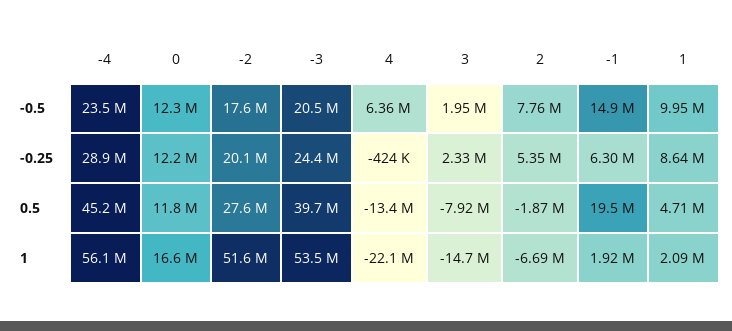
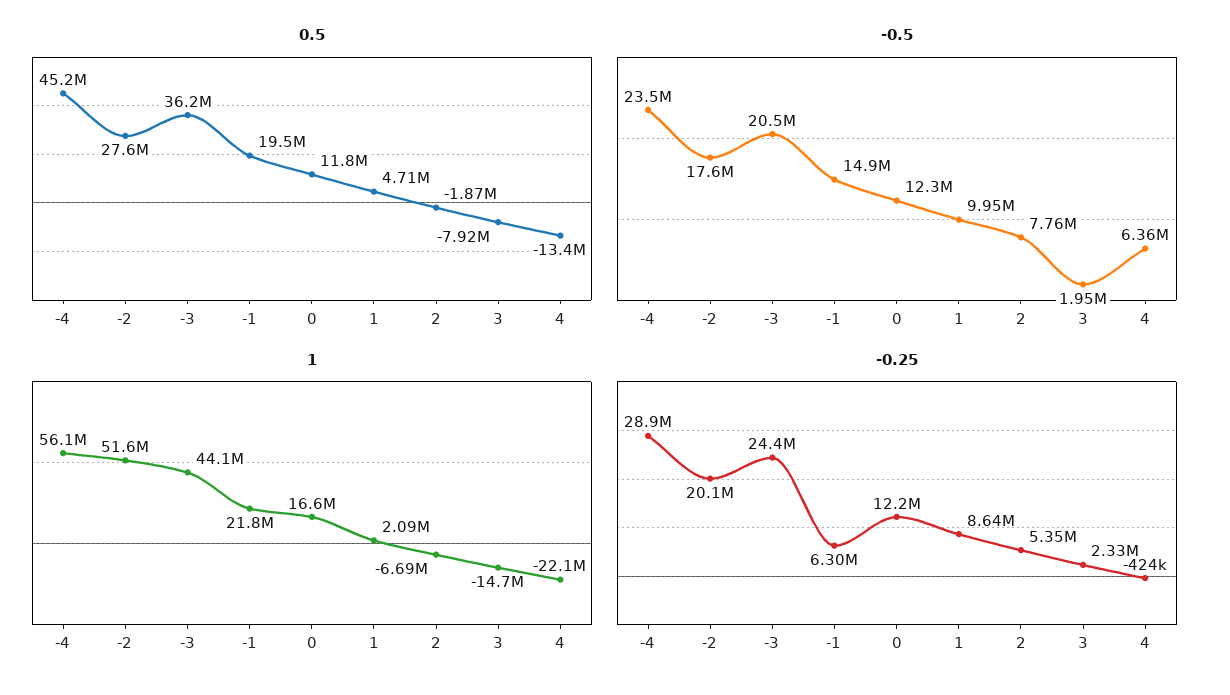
  {
    "-0.5": {
      "-4": 23500000,
      "0": 12300000,
      "-2": 17600000,
      "-3": 20500000,
      "4": 6360000,
      "3": 1950000,
      "2": 7760000,
      "-1": 14900000,
      "1": 9950000
    },
    "-0.25": {
      "-4": 28900000,
      "0": 12200000,
      "-2": 20100000,
      "-3": 24400000,
      "4": -424000,
      "3": 2330000,
      "2": 5350000,
      "-1": 6300000,
      "1": 8640000
    },
    "0.5": {
      "-4": 45200000,
      "0": 11800000,
      "-2": 27600000,
-     "-3": 39700000,
+     "-3": 36200000,
      "4": -13400000,
      "3": -7920000,
      "2": -1870000,
      "-1": 19500000,
      "1": 4710000
    },
    "1": {
      "-4": 56100000,
      "0": 16600000,
      "-2": 51600000,
-     "-3": 53500000,
+     "-3": 44100000,
      "4": -22100000,
      "3": -14700000,
      "2": -6690000,
-     "-1": 1920000,
+     "-1": 21800000,
      "1": 2090000
    }
  }

